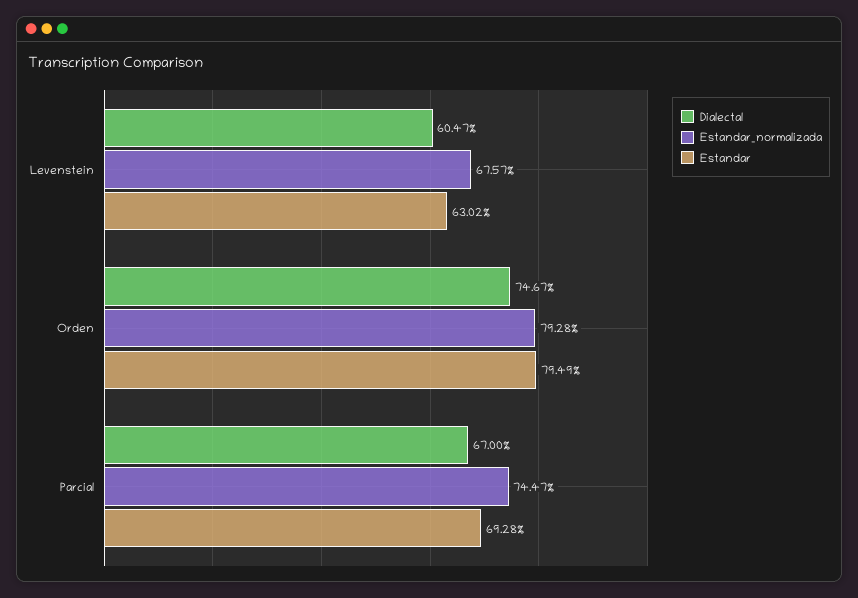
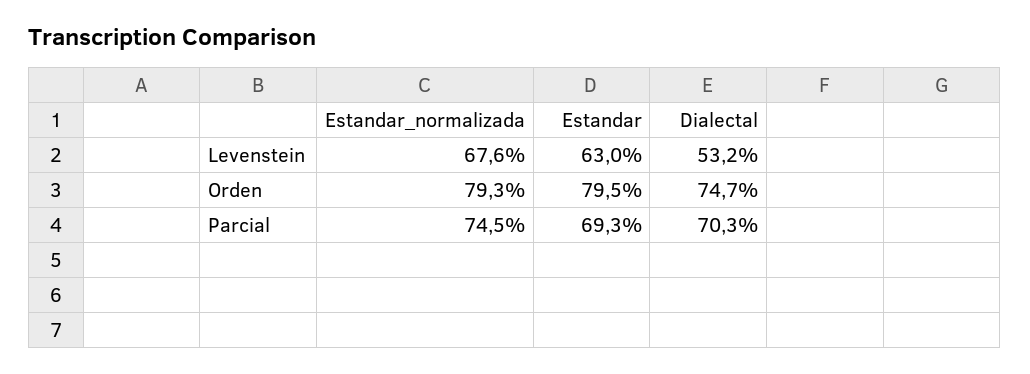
  {
    "Dialectal": {
-     "Levenstein": 60.47,
+     "Levenstein": 53.2,
      "Orden": 74.67,
-     "Parcial": 67
+     "Parcial": 70.3
    },
    "Estandar_normalizada": {
      "Levenstein": 67.57,
      "Orden": 79.28,
      "Parcial": 74.47
    },
    "Estandar": {
      "Levenstein": 63.02,
      "Orden": 79.49,
      "Parcial": 69.28
    }
  }

